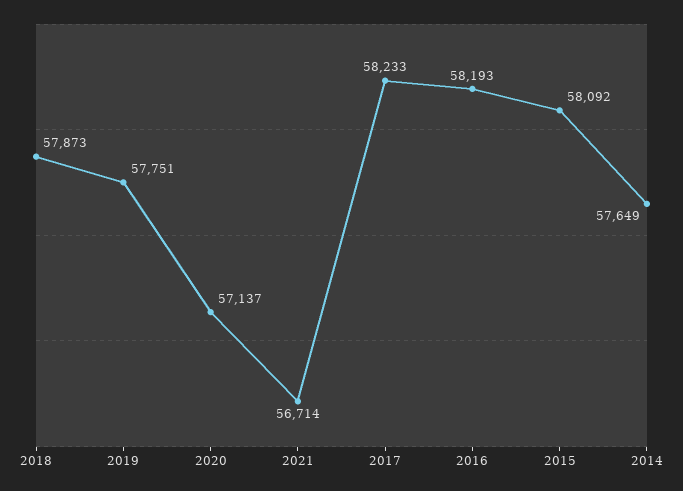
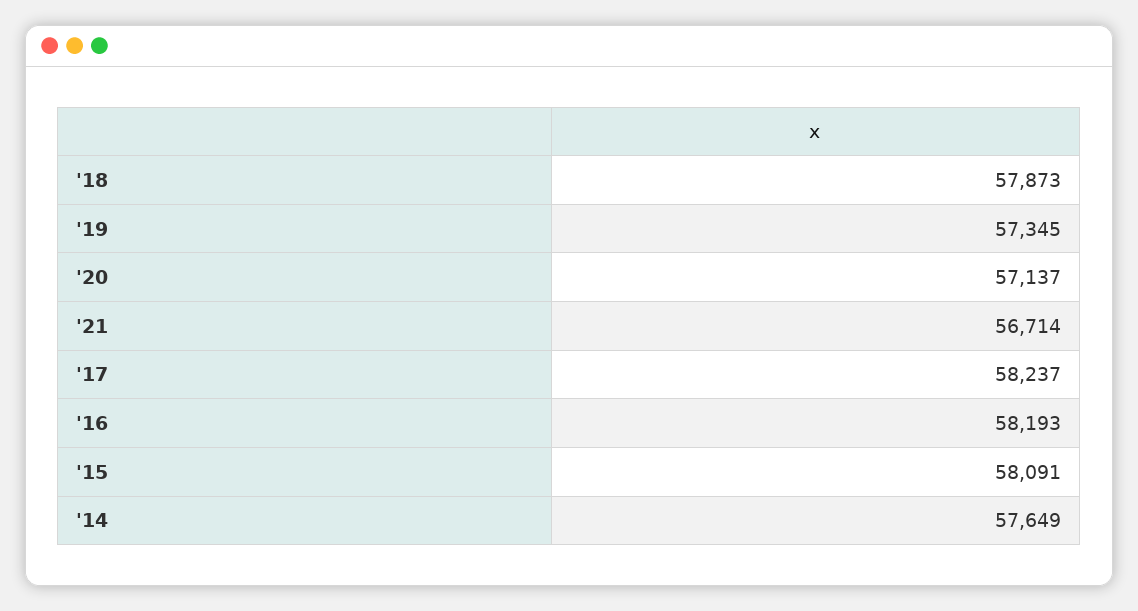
  {
    "2018": 57873,
-   "2019": 57751,
+   "2019": 57345,
    "2020": 57137,
    "2021": 56714,
-   "2017": 58233,
+   "2017": 58237,
    "2016": 58193,
-   "2015": 58092,
+   "2015": 58091,
    "2014": 57649
  }

